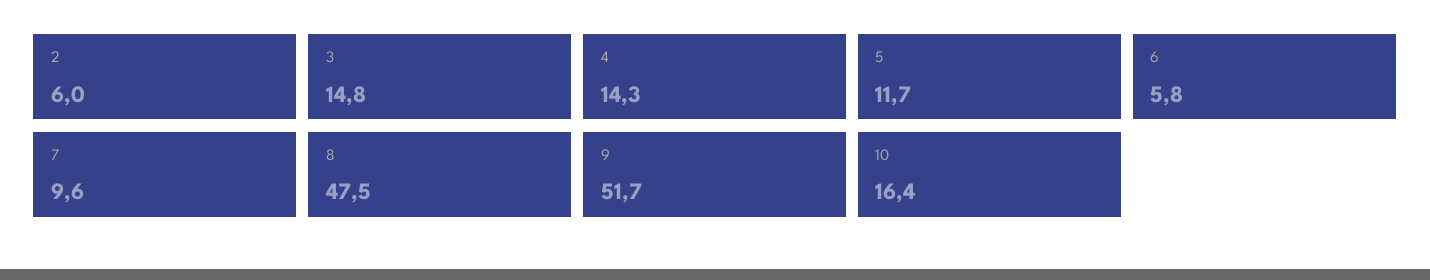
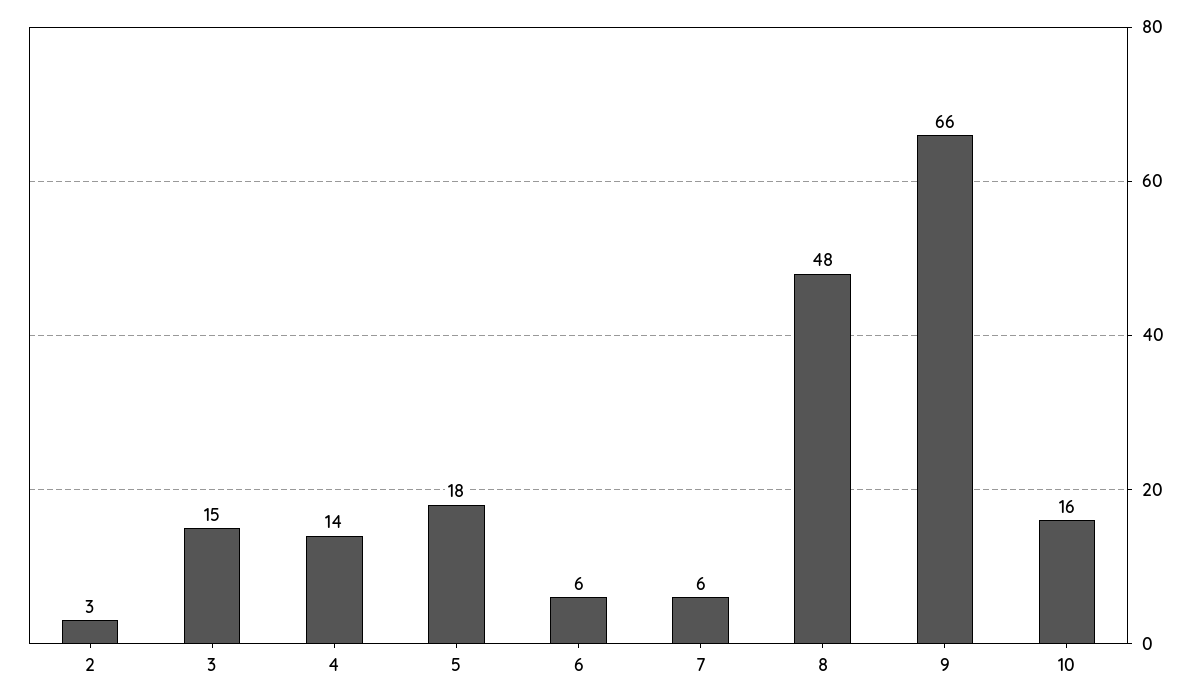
  {
-   "2": 6,
+   "2": 3,
    "3": 14.8,
    "4": 14.3,
-   "5": 11.7,
+   "5": 18,
    "6": 5.8,
-   "7": 9.6,
+   "7": 6,
    "8": 47.5,
-   "9": 51.7,
+   "9": 66,
    "10": 16.4
  }

